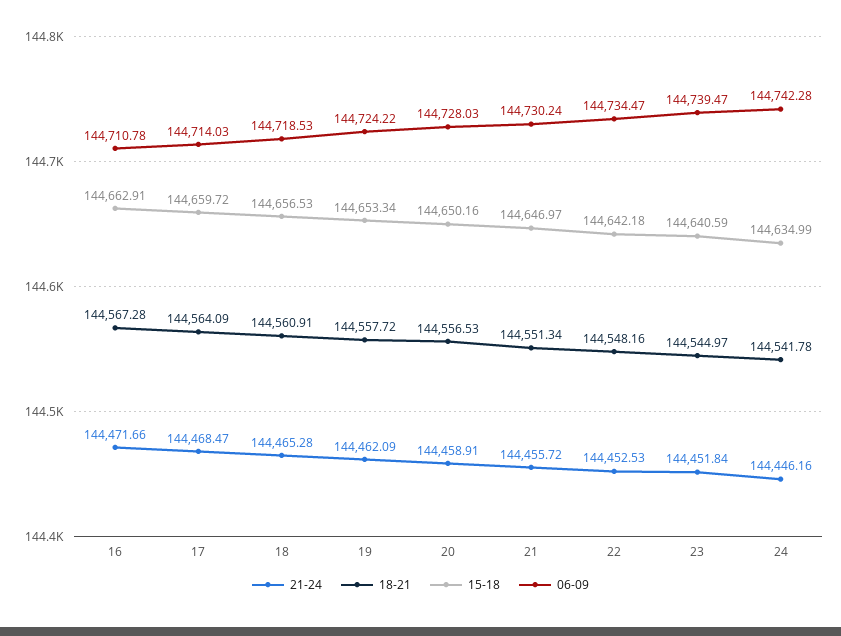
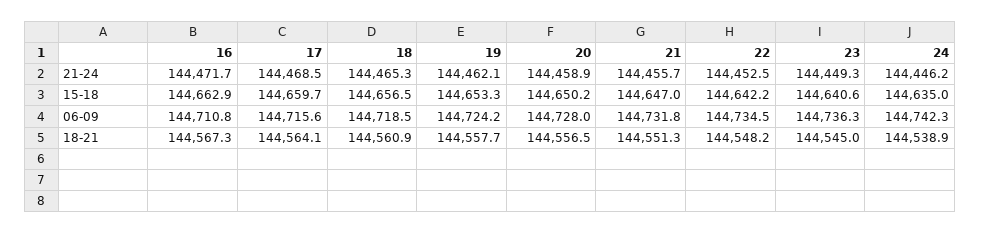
  {
    "21-24": {
      "16": 144471.66,
      "17": 144468.47,
      "18": 144465.28,
      "19": 144462.09,
      "20": 144458.91,
      "21": 144455.72,
      "22": 144452.53,
-     "23": 144451.84,
+     "23": 144449.3,
      "24": 144446.16
    },
    "18-21": {
      "16": 144567.28,
      "17": 144564.09,
      "18": 144560.91,
      "19": 144557.72,
      "20": 144556.53,
      "21": 144551.34,
      "22": 144548.16,
      "23": 144544.97,
-     "24": 144541.78
+     "24": 144538.9
    },
    "15-18": {
      "16": 144662.91,
      "17": 144659.72,
      "18": 144656.53,
      "19": 144653.34,
      "20": 144650.16,
      "21": 144646.97,
      "22": 144642.18,
      "23": 144640.59,
      "24": 144634.99
    },
    "06-09": {
      "16": 144710.78,
-     "17": 144714.03,
+     "17": 144715.6,
      "18": 144718.53,
      "19": 144724.22,
      "20": 144728.03,
-     "21": 144730.24,
+     "21": 144731.8,
      "22": 144734.47,
-     "23": 144739.47,
+     "23": 144736.3,
      "24": 144742.28
    }
  }

